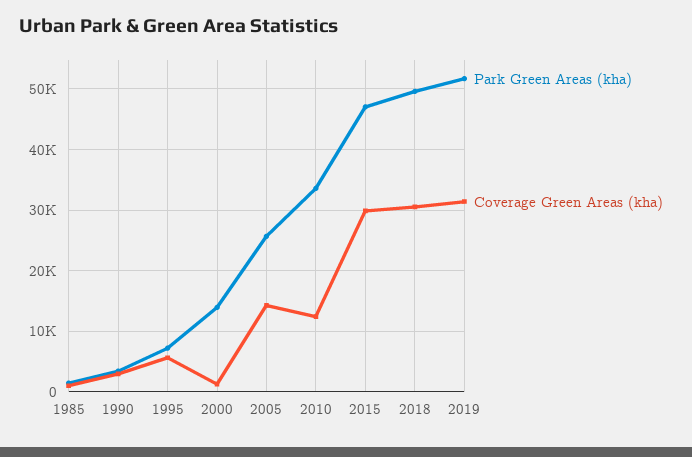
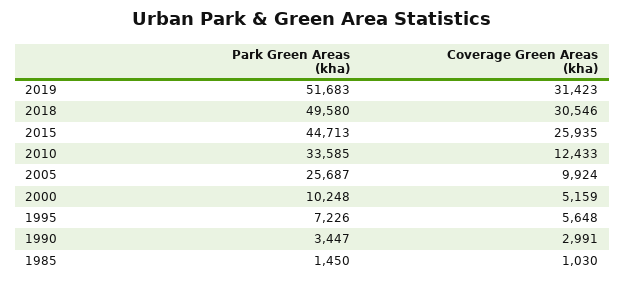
  {
    "Park Green Areas (kha)": {
      "1985": 1450,
      "1990": 3447,
      "1995": 7226,
-     "2000": 14000,
+     "2000": 10248,
      "2005": 25687,
      "2010": 33585,
-     "2015": 47000,
+     "2015": 44713,
      "2018": 49580,
      "2019": 51683
    },
    "Coverage Green Areas (kha)": {
      "1985": 1030,
      "1990": 2991,
      "1995": 5648,
-     "2000": 1000,
+     "2000": 5159,
-     "2005": 14000,
+     "2005": 9924,
      "2010": 12433,
-     "2015": 30000,
+     "2015": 25935,
      "2018": 30546,
      "2019": 31423
    }
  }

